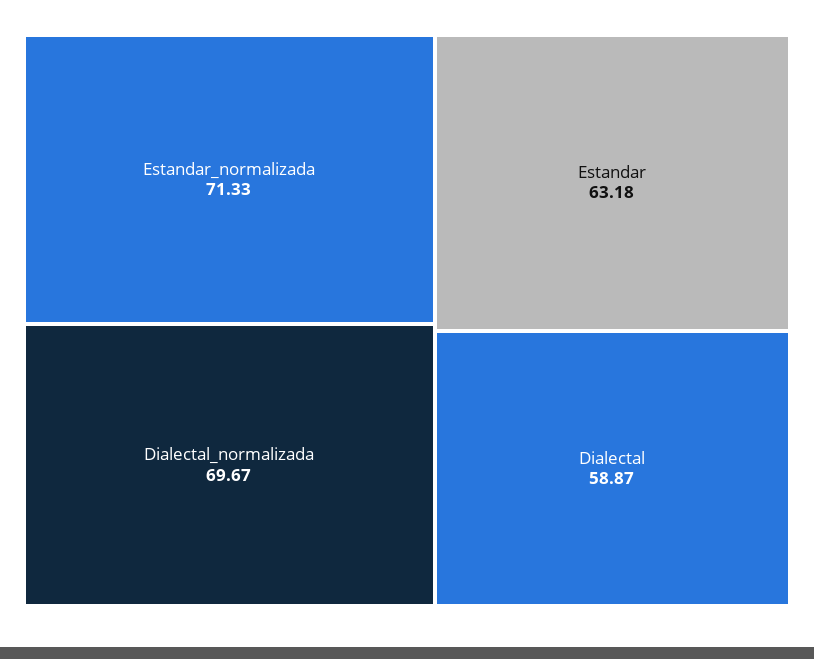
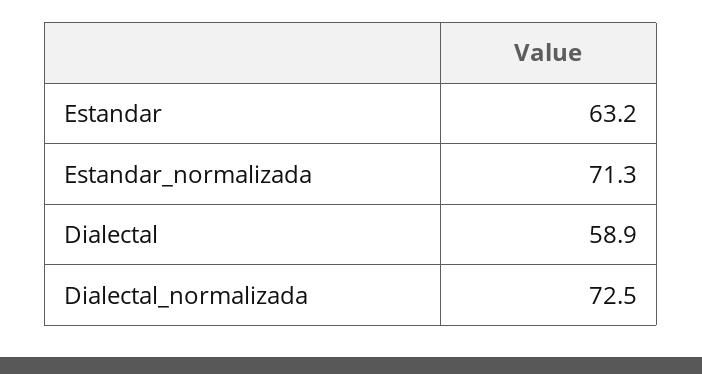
  {
    "Estandar_normalizada": 71.33,
-   "Dialectal_normalizada": 69.67,
+   "Dialectal_normalizada": 72.5,
    "Estandar": 63.18,
    "Dialectal": 58.87
  }

